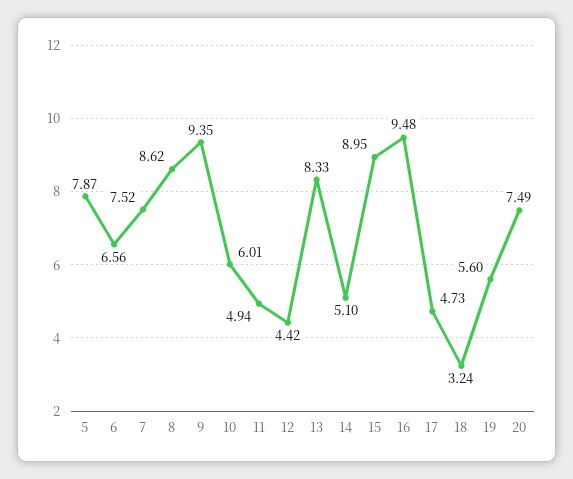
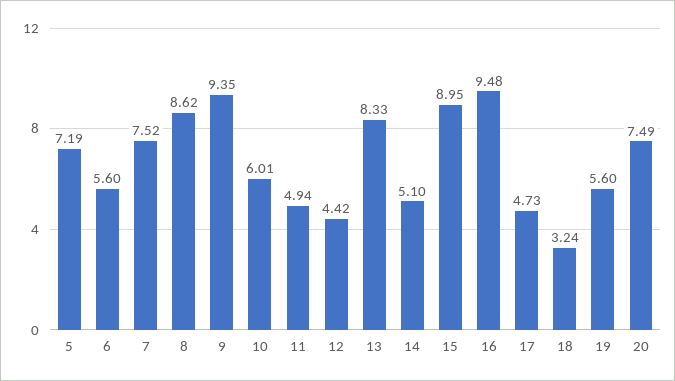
  {
-   "5": 7.87,
+   "5": 7.19,
-   "6": 6.56,
+   "6": 5.6,
    "7": 7.52,
    "8": 8.62,
    "9": 9.35,
    "10": 6.01,
    "11": 4.94,
    "12": 4.42,
    "13": 8.33,
    "14": 5.1,
    "15": 8.95,
    "16": 9.48,
    "17": 4.73,
    "18": 3.24,
    "19": 5.6,
    "20": 7.49
  }

